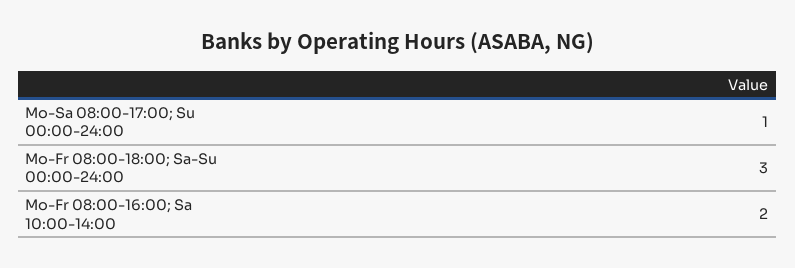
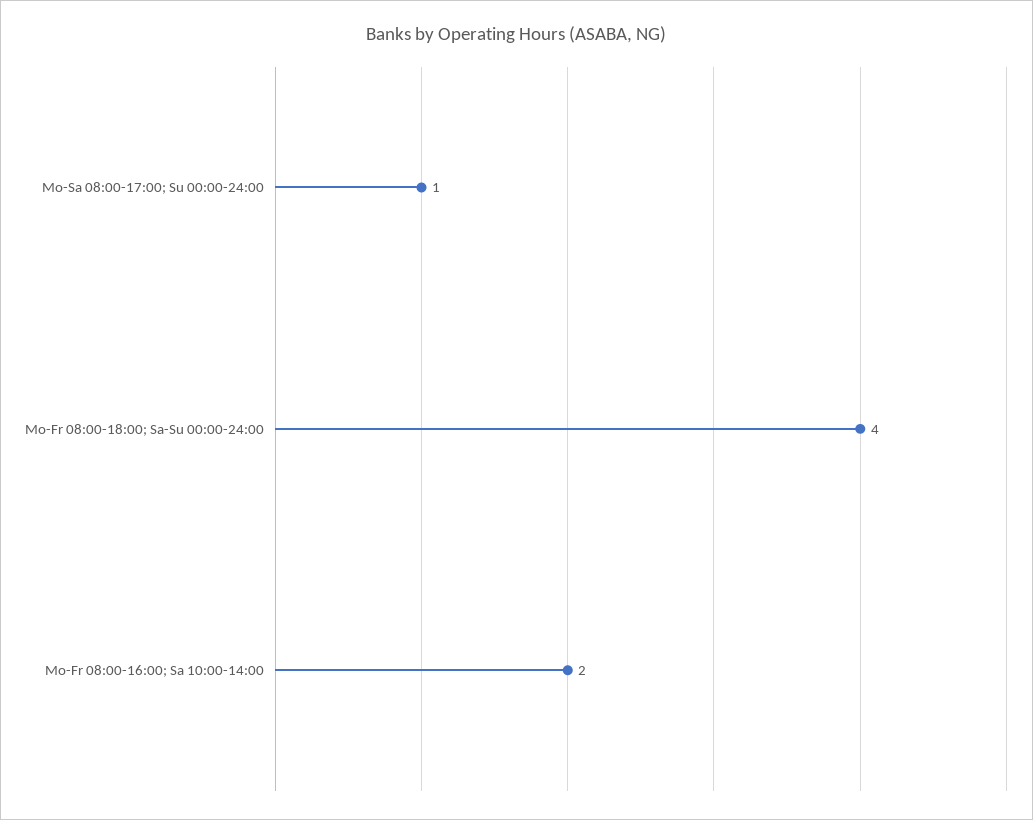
  {
    "Mo-Sa 08:00-17:00; Su 00:00-24:00": 1,
-   "Mo-Fr 08:00-18:00; Sa-Su 00:00-24:00": 3,
+   "Mo-Fr 08:00-18:00; Sa-Su 00:00-24:00": 4,
    "Mo-Fr 08:00-16:00; Sa 10:00-14:00": 2
  }

